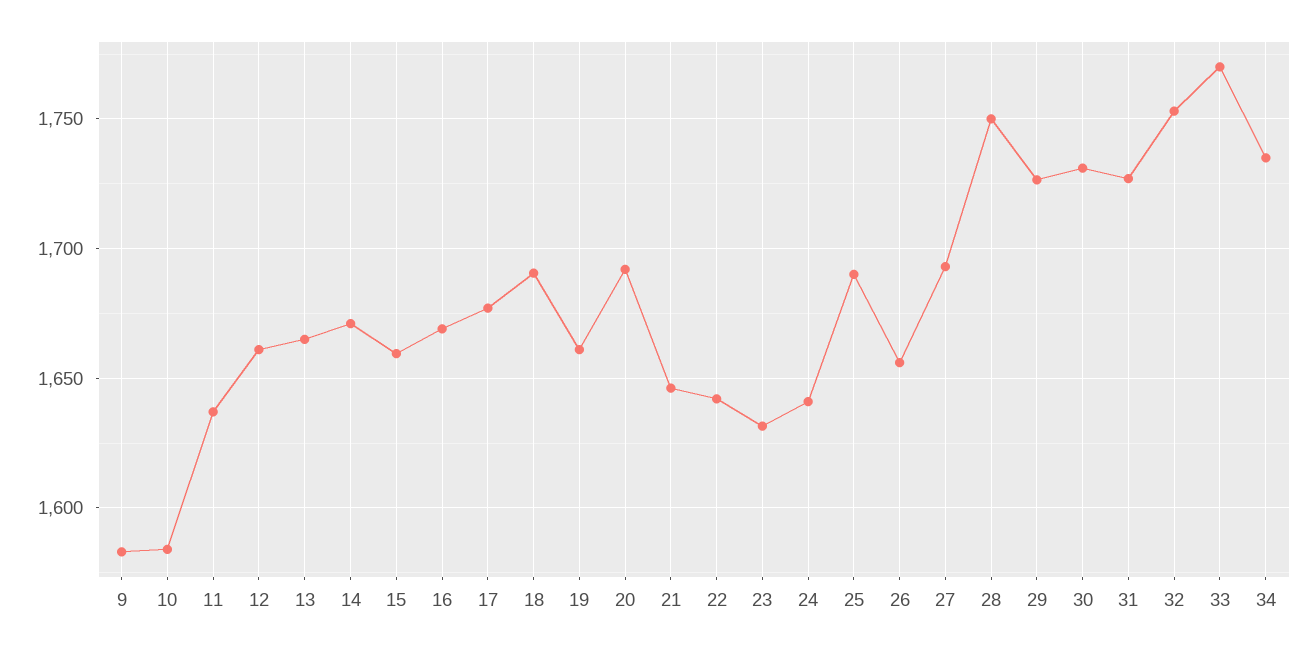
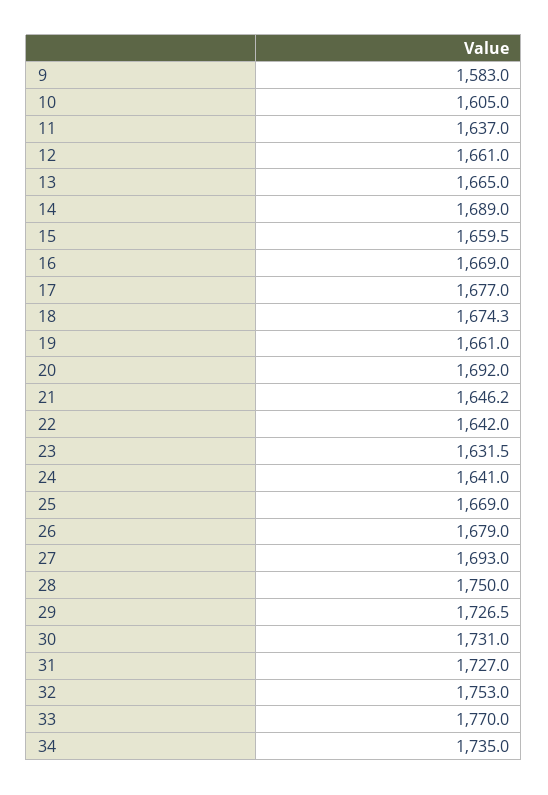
  {
    "9": 1583,
-   "10": 1585,
+   "10": 1605,
    "11": 1637,
    "12": 1661,
    "13": 1665,
-   "14": 1670,
+   "14": 1689,
    "15": 1659.5,
    "16": 1669,
    "17": 1677,
-   "18": 1690,
+   "18": 1674.3,
    "19": 1661,
    "20": 1692,
    "21": 1646.2,
    "22": 1642,
    "23": 1631.5,
    "24": 1641,
-   "25": 1690,
+   "25": 1669,
-   "26": 1655,
+   "26": 1679,
    "27": 1693,
    "28": 1750,
    "29": 1726.5,
    "30": 1731,
    "31": 1727,
    "32": 1753,
    "33": 1770,
    "34": 1735
  }

